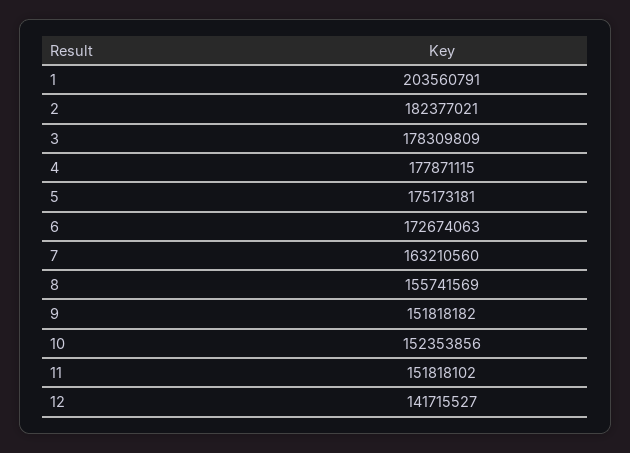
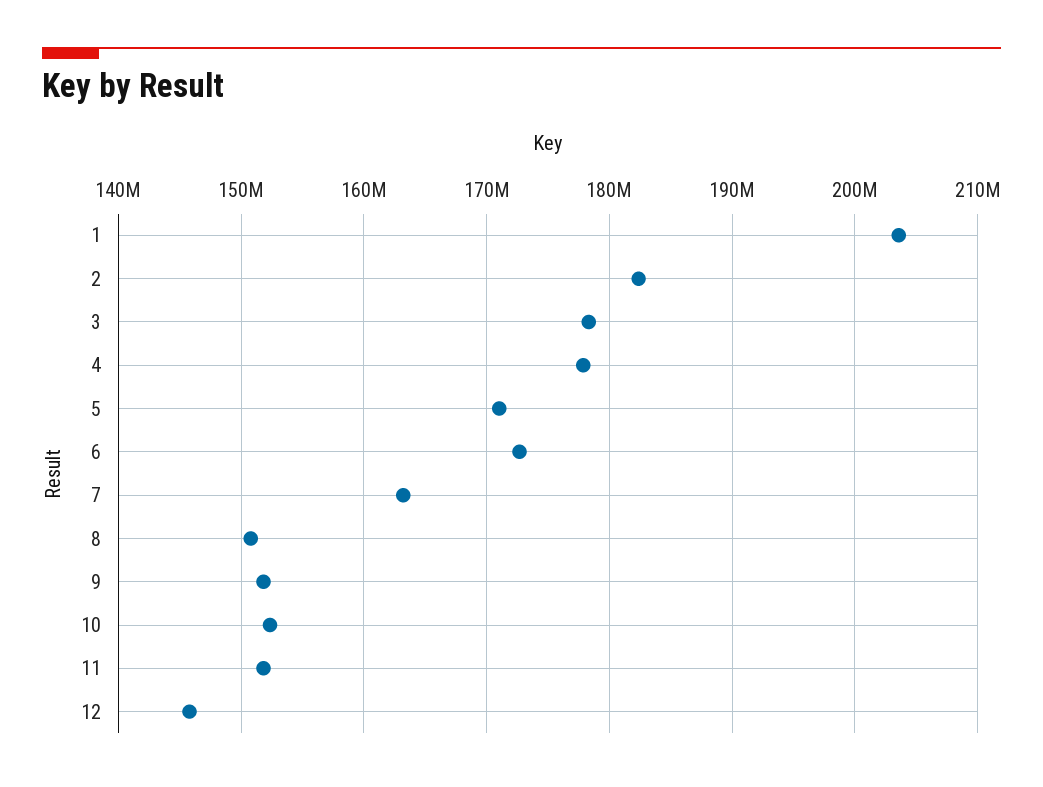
  {
    "1": 203560791,
    "2": 182377021,
    "3": 178309809,
    "4": 177871115,
-   "5": 175173181,
+   "5": 171000000,
    "6": 172674063,
    "7": 163210560,
-   "8": 155741569,
+   "8": 151000000,
    "9": 151818182,
    "10": 152353856,
    "11": 151818102,
-   "12": 141715527
+   "12": 146000000
  }

